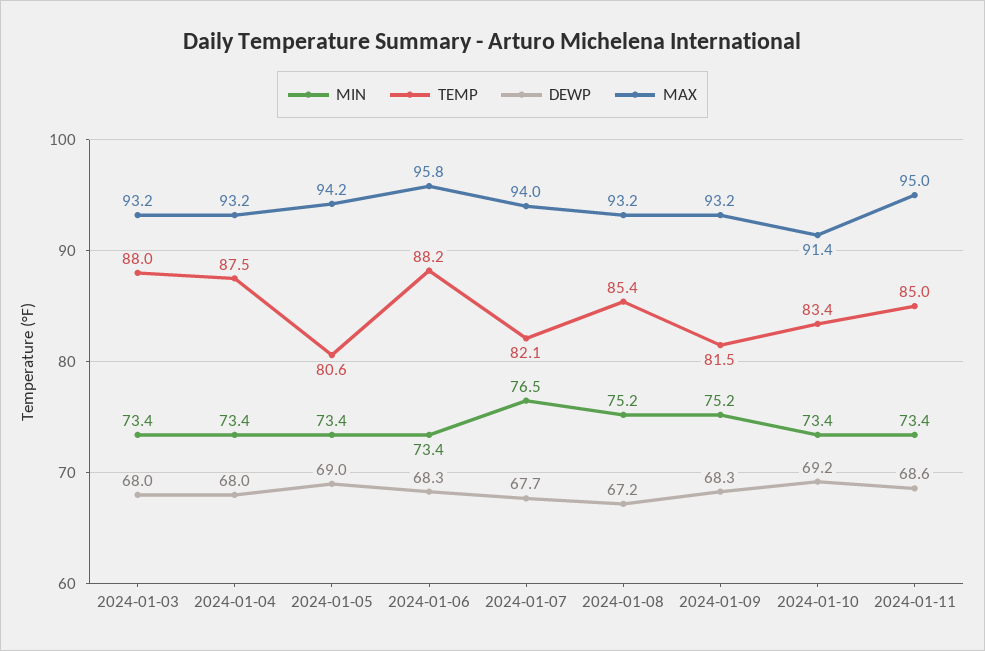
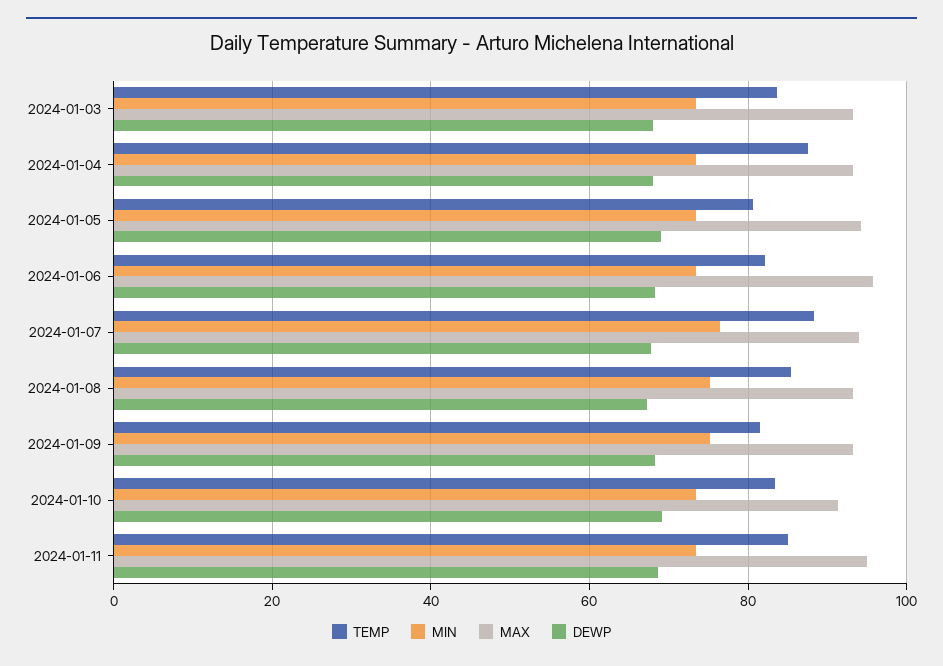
  {
    "MIN": {
      "2024-01-03": 73.4,
      "2024-01-04": 73.4,
      "2024-01-05": 73.4,
      "2024-01-06": 73.4,
      "2024-01-07": 76.5,
      "2024-01-08": 75.2,
      "2024-01-09": 75.2,
      "2024-01-10": 73.4,
      "2024-01-11": 73.4
    },
    "TEMP": {
-     "2024-01-03": 88,
+     "2024-01-03": 84,
      "2024-01-04": 87.5,
      "2024-01-05": 80.6,
-     "2024-01-06": 88.2,
+     "2024-01-06": 82,
-     "2024-01-07": 82.1,
+     "2024-01-07": 88,
      "2024-01-08": 85.4,
      "2024-01-09": 81.5,
      "2024-01-10": 83.4,
      "2024-01-11": 85
    },
    "DEWP": {
      "2024-01-03": 68,
      "2024-01-04": 68,
      "2024-01-05": 69,
      "2024-01-06": 68.3,
      "2024-01-07": 67.7,
      "2024-01-08": 67.2,
      "2024-01-09": 68.3,
      "2024-01-10": 69.2,
      "2024-01-11": 68.6
    },
    "MAX": {
      "2024-01-03": 93.2,
      "2024-01-04": 93.2,
      "2024-01-05": 94.2,
      "2024-01-06": 95.8,
      "2024-01-07": 94,
      "2024-01-08": 93.2,
      "2024-01-09": 93.2,
      "2024-01-10": 91.4,
      "2024-01-11": 95
    }
  }

